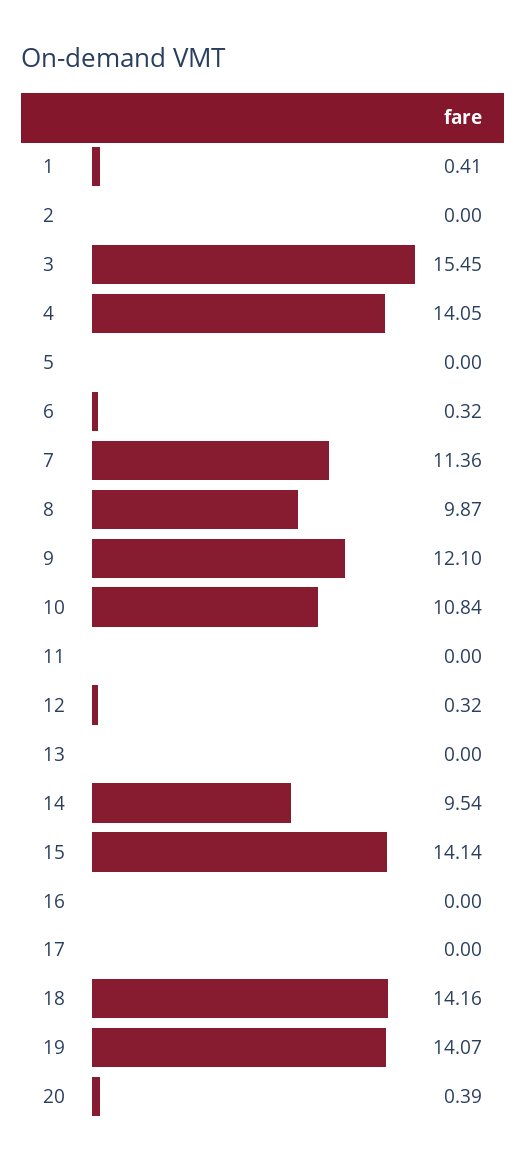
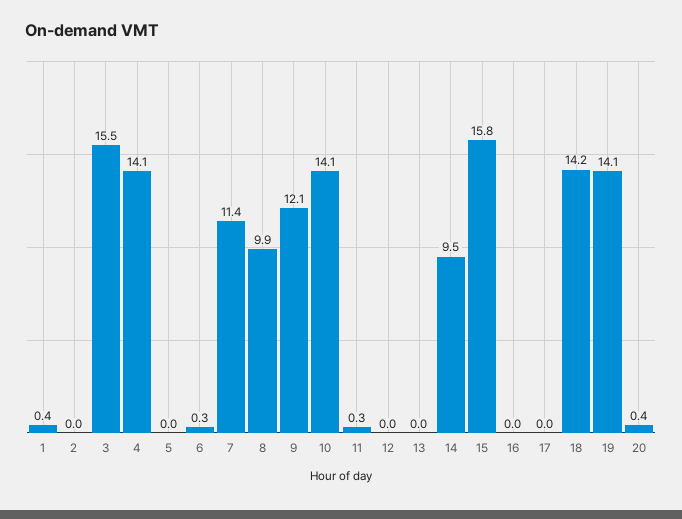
  {
    "1": 0.41,
    "2": 0,
    "3": 15.45,
    "4": 14.05,
    "5": 0,
    "6": 0.32,
    "7": 11.36,
    "8": 9.87,
    "9": 12.1,
-   "10": 10.84,
+   "10": 14.1,
-   "11": 0,
+   "11": 0.3,
-   "12": 0.32,
+   "12": 0,
    "13": 0,
    "14": 9.54,
-   "15": 14.14,
+   "15": 15.8,
    "16": 0,
    "17": 0,
    "18": 14.16,
    "19": 14.07,
    "20": 0.39
  }

